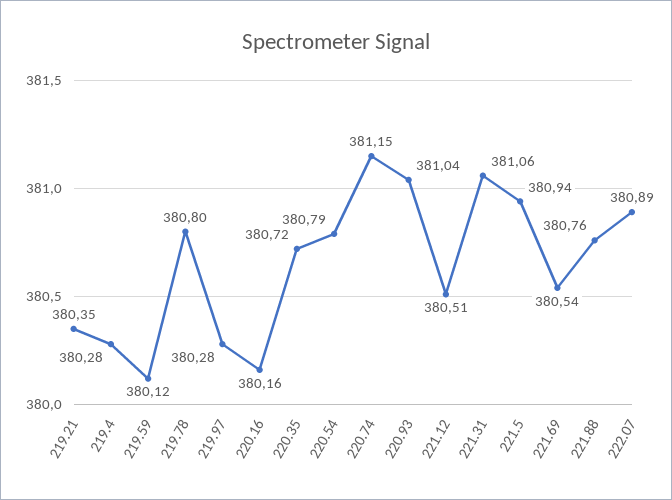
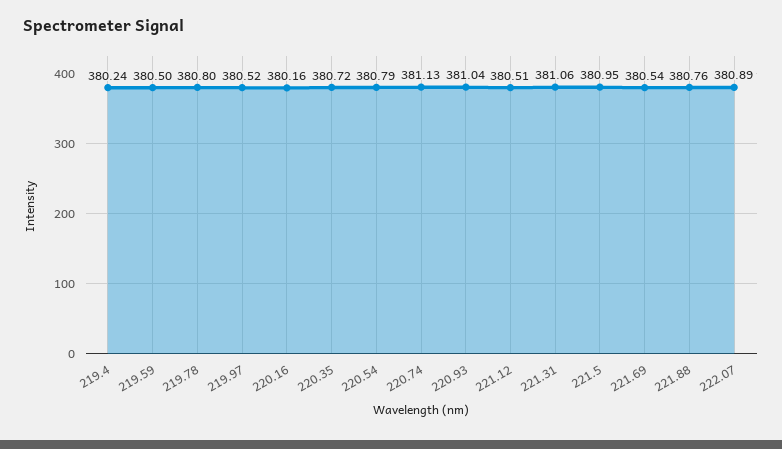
  {
-   "219.21": 380.35,
-   "219.4": 380.28,
+   "219.4": 380.24,
-   "219.59": 380.12,
+   "219.59": 380.5,
    "219.78": 380.8,
-   "219.97": 380.28,
+   "219.97": 380.52,
    "220.16": 380.16,
    "220.35": 380.72,
    "220.54": 380.79,
-   "220.74": 381.15,
+   "220.74": 381.13,
    "220.93": 381.04,
    "221.12": 380.51,
    "221.31": 381.06,
-   "221.5": 380.94,
+   "221.5": 380.95,
    "221.69": 380.54,
    "221.88": 380.76,
    "222.07": 380.89
  }

